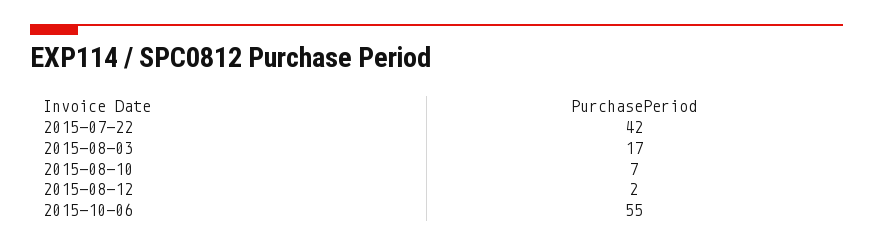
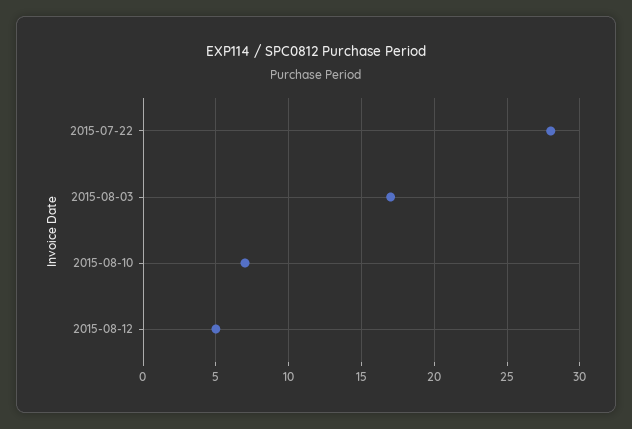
  {
-   "2015-07-22": 42,
+   "2015-07-22": 28,
    "2015-08-03": 17,
    "2015-08-10": 7,
-   "2015-08-12": 2,
+   "2015-08-12": 5
-   "2015-10-06": 55
  }

